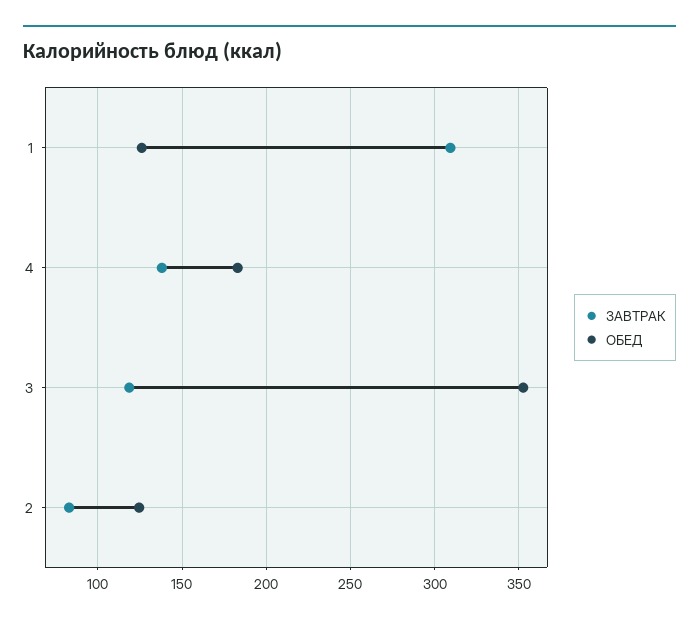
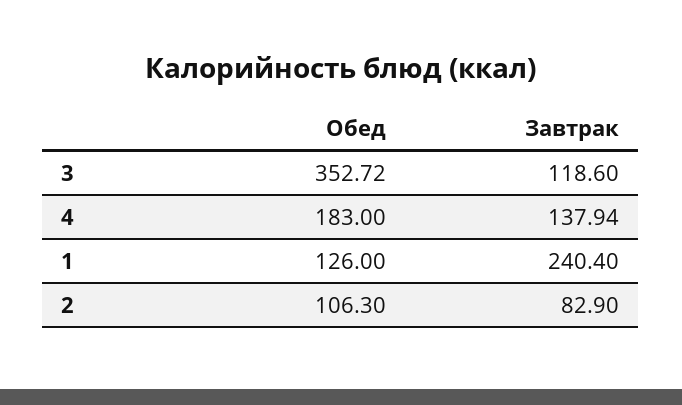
  {
    "ЗАВТРАК": {
-     "1": 310,
+     "1": 240.4,
      "4": 137.94,
      "3": 118.6,
      "2": 82.9
    },
    "ОБЕД": {
      "1": 126,
      "4": 183,
      "3": 352.72,
-     "2": 125
+     "2": 106.3
    }
  }

